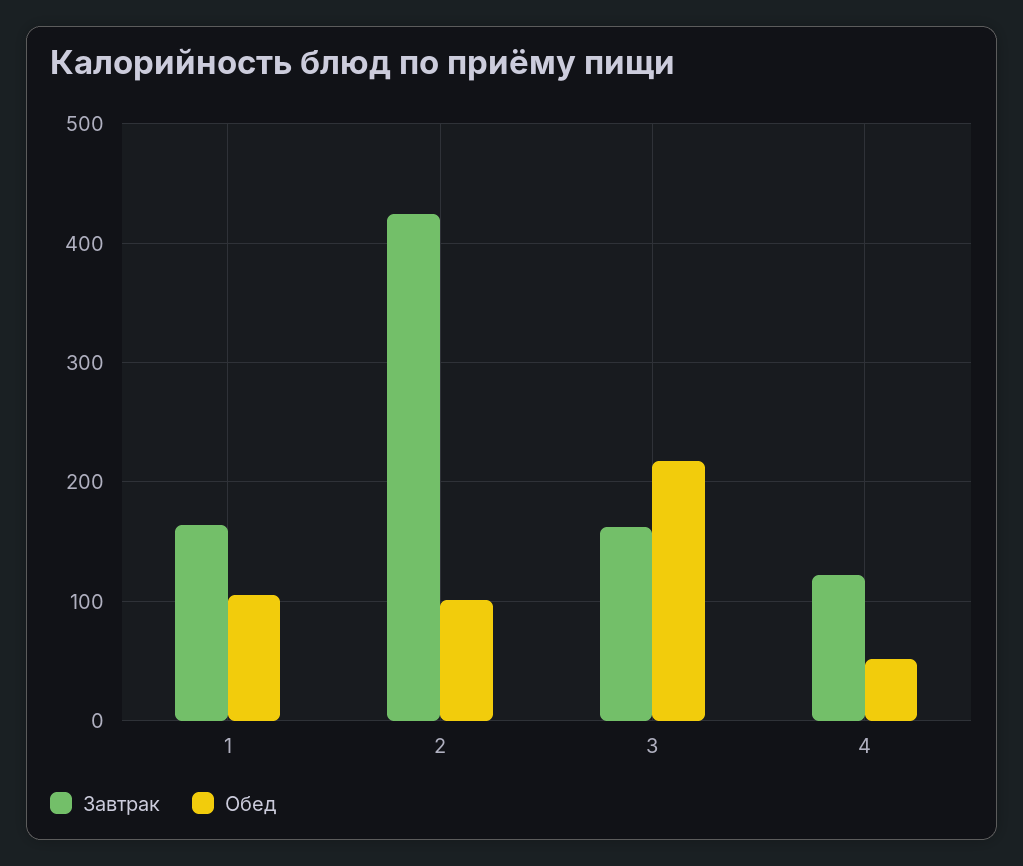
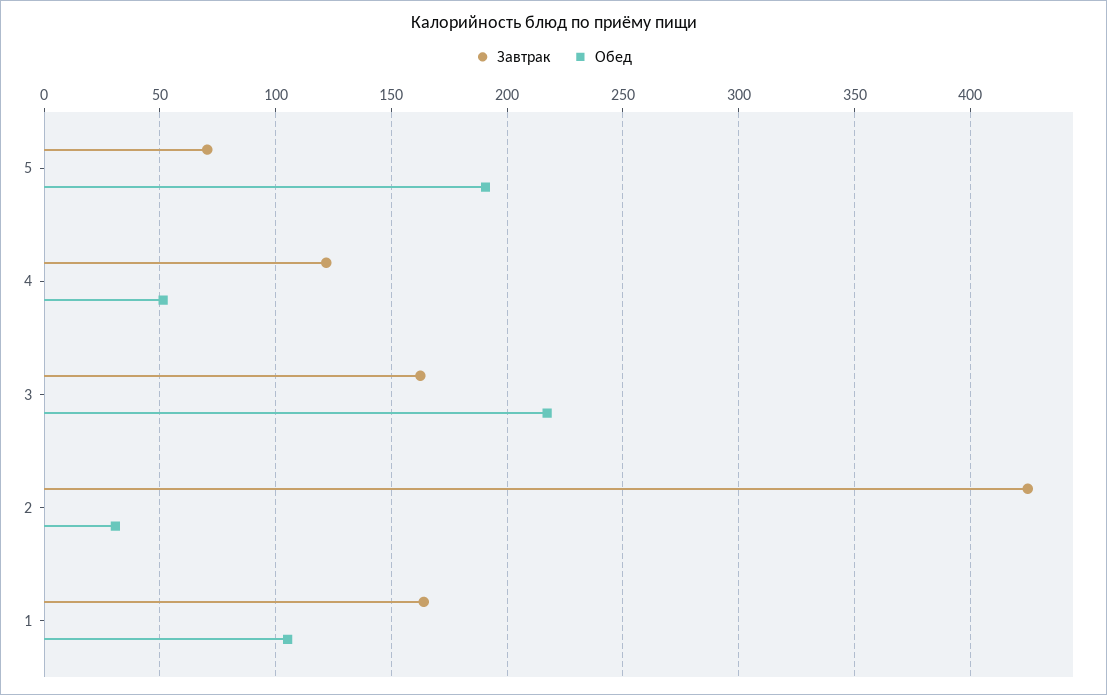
  {
    "Завтрак": {
      "1": 165,
      "2": 425,
      "3": 165,
-     "4": 120
+     "4": 120,
+     "5": 70
    },
    "Обед": {
      "1": 105,
-     "2": 100,
+     "2": 30,
      "3": 215,
-     "4": 50
+     "4": 50,
+     "5": 190
    }
  }

